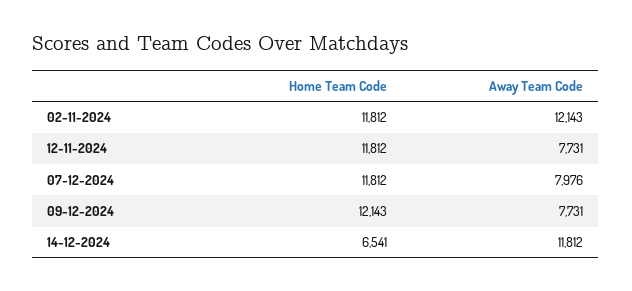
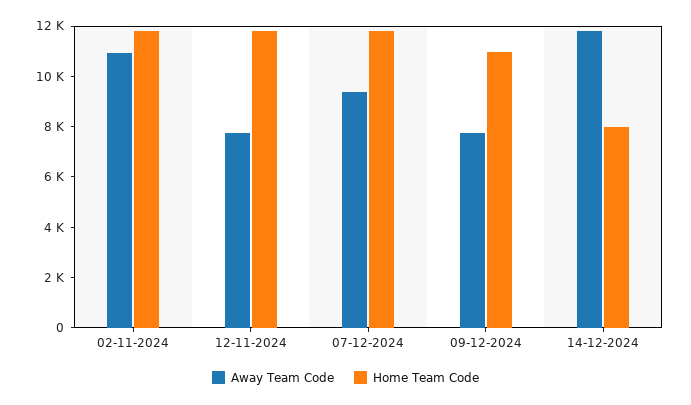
  {
    "Home Team Code": {
      "02-11-2024": 11812,
      "12-11-2024": 11812,
      "07-12-2024": 11812,
-     "09-12-2024": 12143,
+     "09-12-2024": 11000,
-     "14-12-2024": 6541
+     "14-12-2024": 8000
    },
    "Away Team Code": {
-     "02-11-2024": 12143,
+     "02-11-2024": 11000,
      "12-11-2024": 7731,
-     "07-12-2024": 7976,
+     "07-12-2024": 9500,
      "09-12-2024": 7731,
      "14-12-2024": 11812
    }
  }

